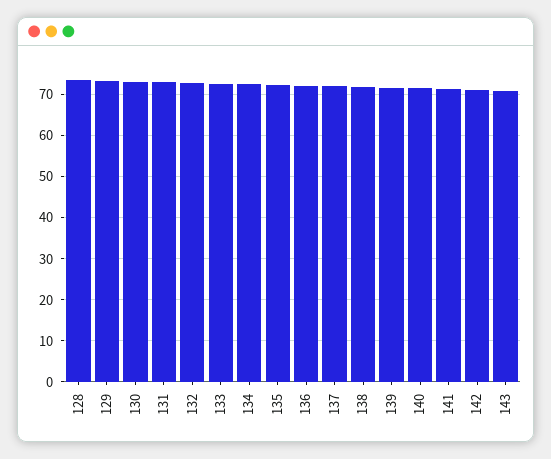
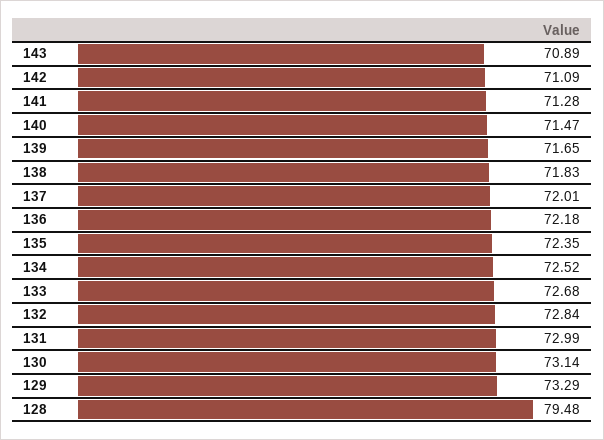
  {
-   "128": 74,
+   "128": 79.48,
    "129": 73.29,
    "130": 73.14,
    "131": 72.99,
    "132": 72.84,
    "133": 72.68,
    "134": 72.52,
    "135": 72.35,
    "136": 72.18,
    "137": 72.01,
    "138": 71.83,
    "139": 71.65,
    "140": 71.47,
    "141": 71.28,
    "142": 71.09,
    "143": 70.89
  }

